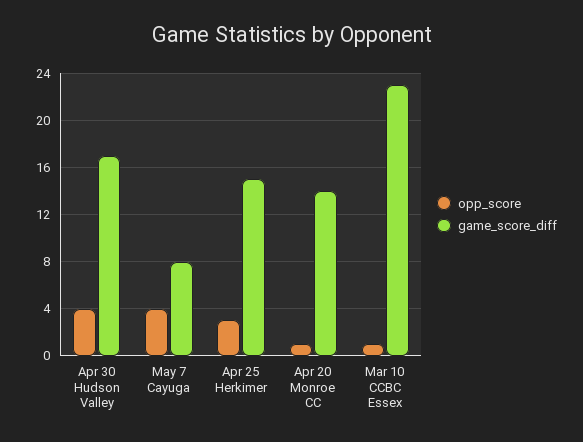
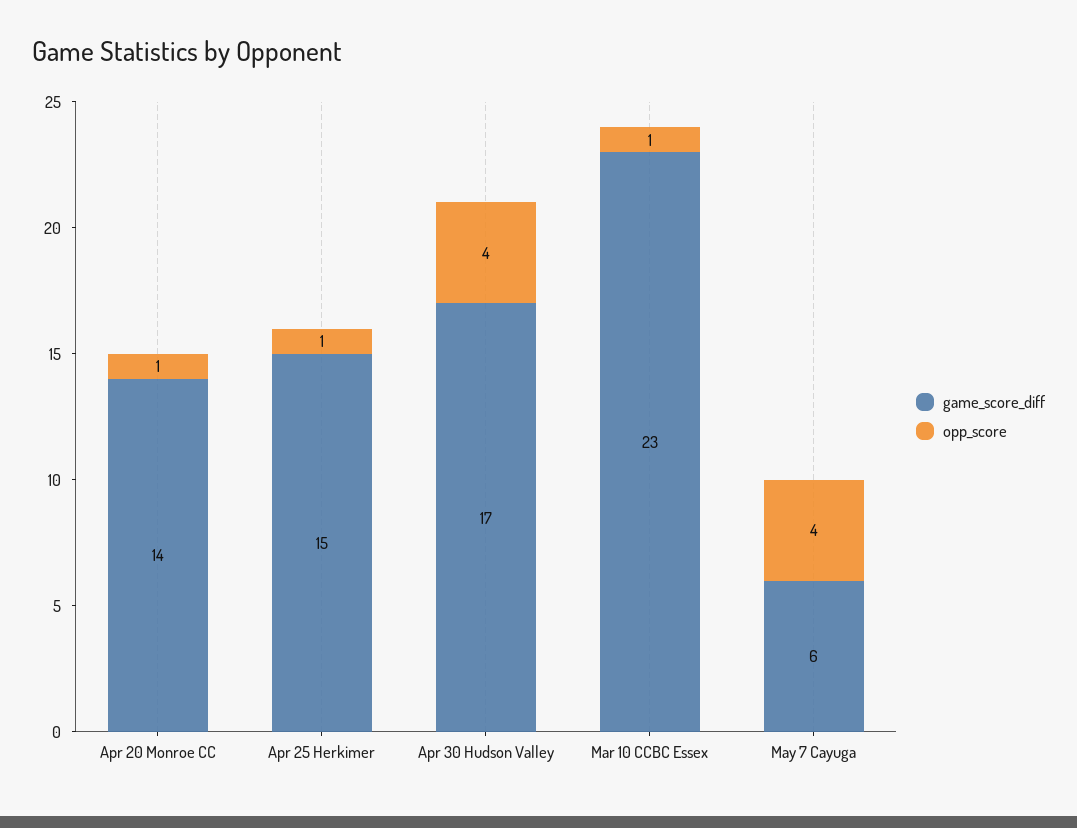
  {
    "opp_score": {
      "Apr 30 Hudson Valley": 4,
      "May 7 Cayuga": 4,
-     "Apr 25 Herkimer": 3,
+     "Apr 25 Herkimer": 1,
      "Apr 20 Monroe CC": 1,
      "Mar 10 CCBC Essex": 1
    },
    "game_score_diff": {
      "Apr 30 Hudson Valley": 17,
-     "May 7 Cayuga": 8,
+     "May 7 Cayuga": 6,
      "Apr 25 Herkimer": 15,
      "Apr 20 Monroe CC": 14,
      "Mar 10 CCBC Essex": 23
    }
  }

